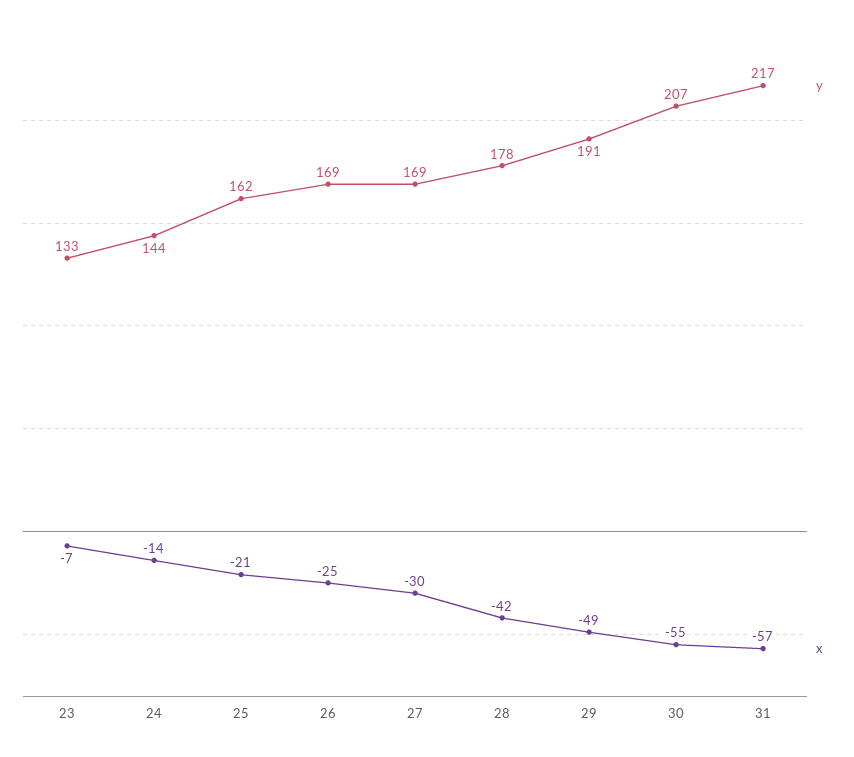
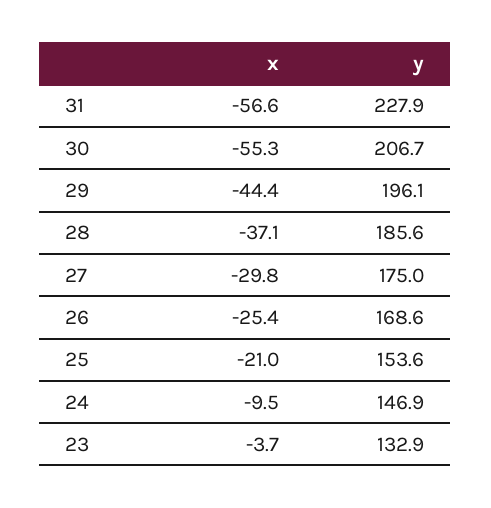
  {
    "y": {
      "23": 132.9,
-     "24": 144,
+     "24": 146.9,
-     "25": 162,
+     "25": 153.6,
      "26": 168.6,
-     "27": 169,
+     "27": 175,
-     "28": 178,
+     "28": 185.6,
-     "29": 191,
+     "29": 196.1,
      "30": 206.7,
-     "31": 217
+     "31": 227.9
    },
    "x": {
-     "23": -7,
+     "23": -3.7,
-     "24": -14,
+     "24": -9.5,
      "25": -21,
      "26": -25.4,
      "27": -29.8,
-     "28": -42,
+     "28": -37.1,
-     "29": -49,
+     "29": -44.4,
      "30": -55.3,
      "31": -56.6
    }
  }

